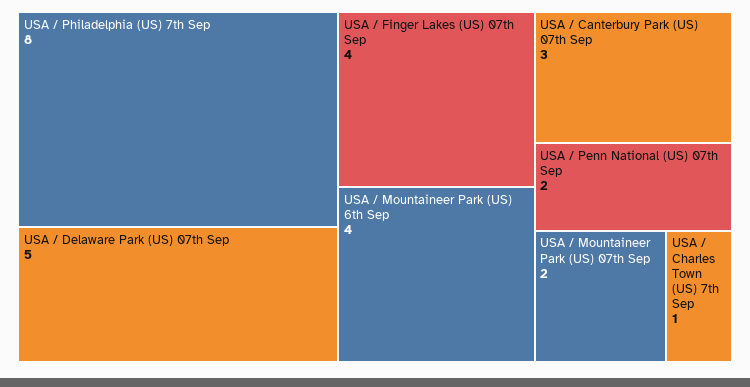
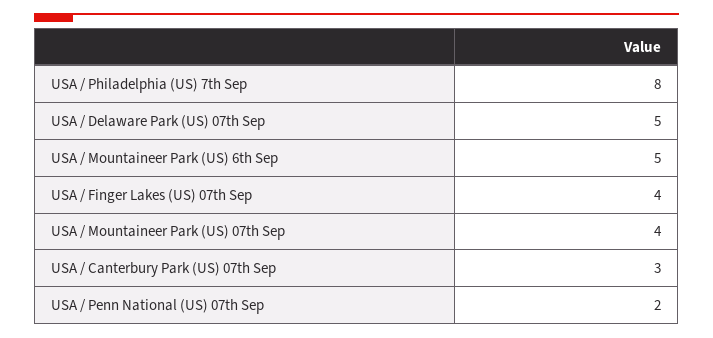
  {
    "USA / Philadelphia (US) 7th Sep": 8,
    "USA / Delaware Park (US) 07th Sep": 5,
    "USA / Finger Lakes (US) 07th Sep": 4,
-   "USA / Mountaineer Park (US) 6th Sep": 4,
+   "USA / Mountaineer Park (US) 6th Sep": 5,
    "USA / Canterbury Park (US) 07th Sep": 3,
    "USA / Penn National (US) 07th Sep": 2,
-   "USA / Mountaineer Park (US) 07th Sep": 2,
+   "USA / Mountaineer Park (US) 07th Sep": 4
-   "USA / Charles Town (US) 7th Sep": 1
  }

